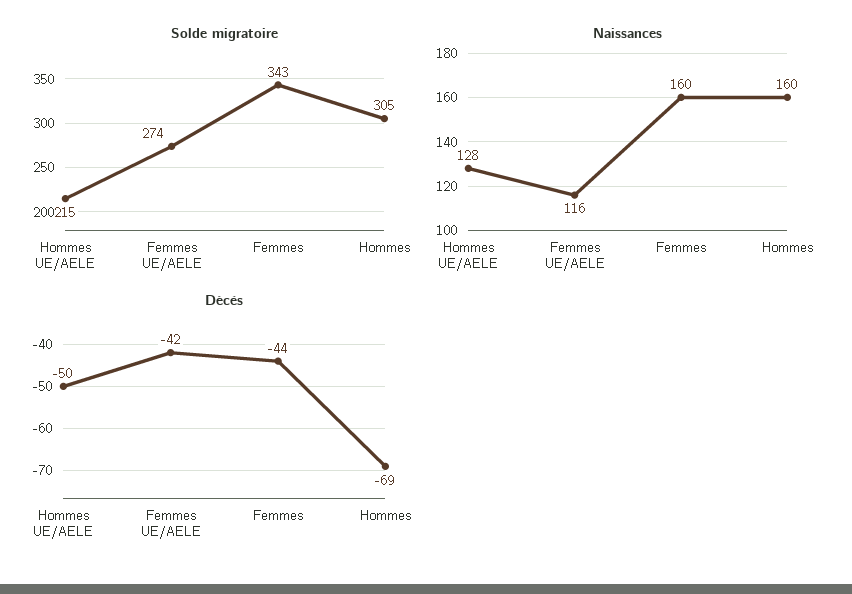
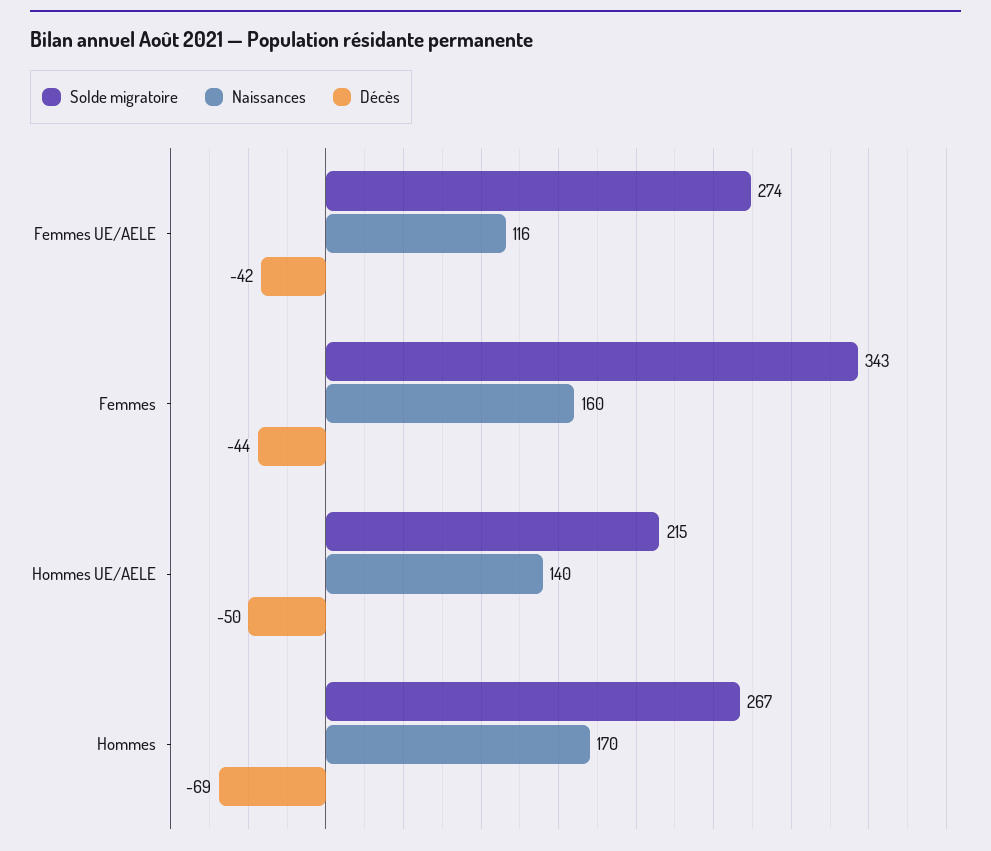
  {
    "Solde migratoire": {
      "Hommes UE/AELE": 215,
      "Femmes UE/AELE": 274,
      "Femmes": 343,
-     "Hommes": 305
+     "Hommes": 267
    },
    "Naissances": {
-     "Hommes UE/AELE": 128,
+     "Hommes UE/AELE": 140,
      "Femmes UE/AELE": 116,
      "Femmes": 160,
-     "Hommes": 160
+     "Hommes": 170
    },
    "Décès": {
      "Hommes UE/AELE": -50,
      "Femmes UE/AELE": -42,
      "Femmes": -44,
      "Hommes": -69
    }
  }

